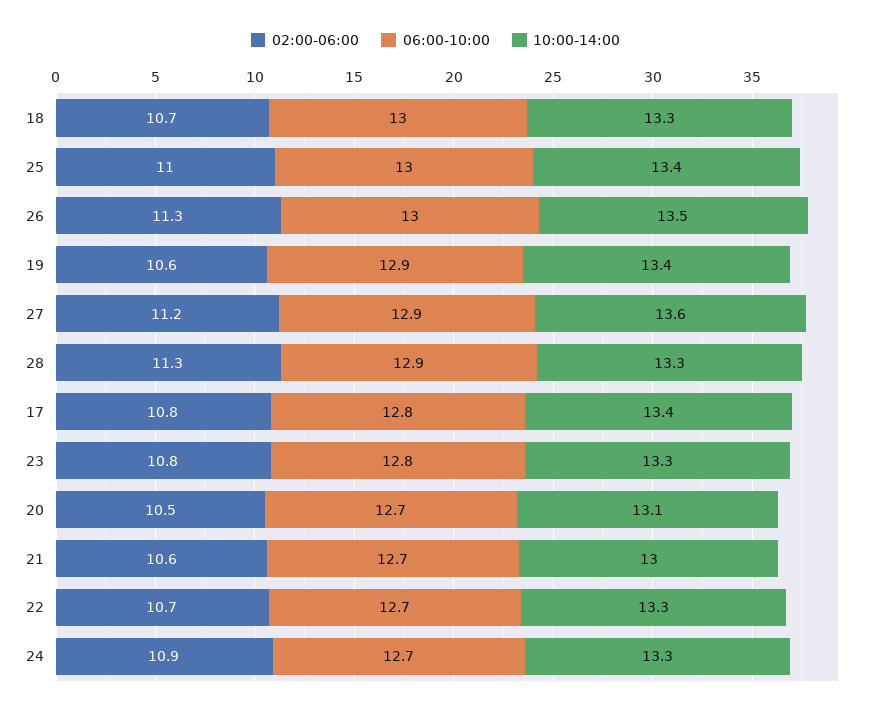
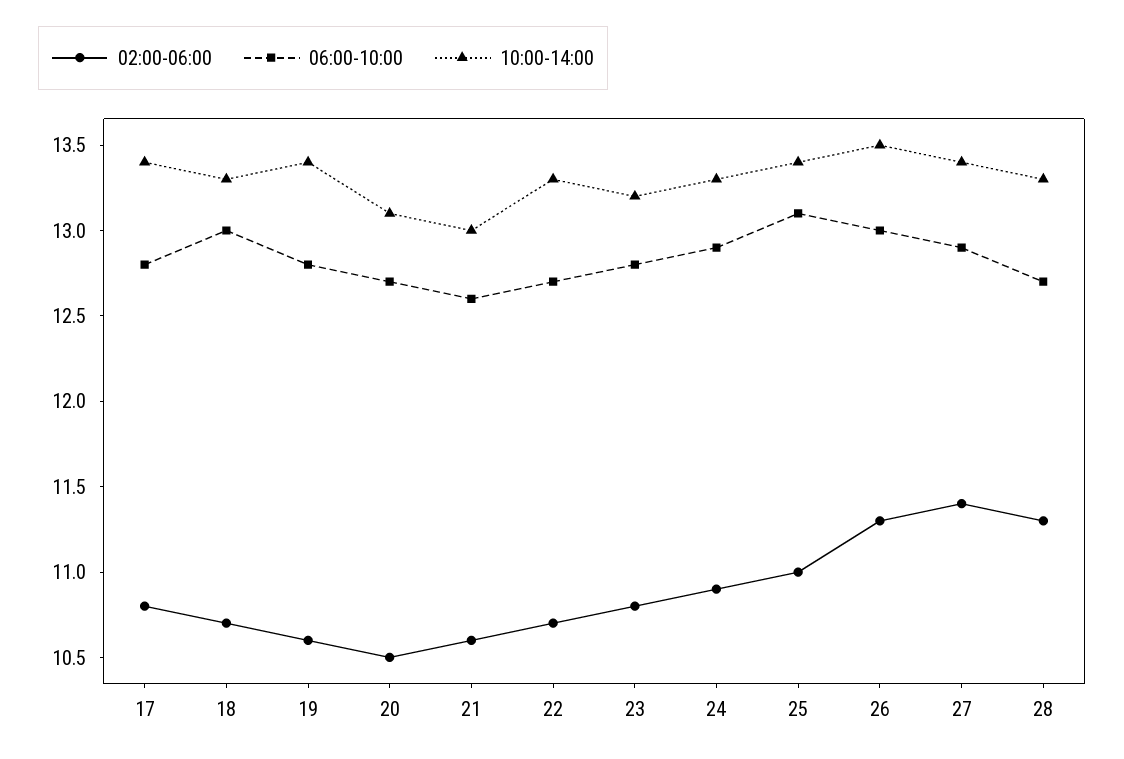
  {
    "02:00-06:00": {
      "18": 10.7,
      "25": 11,
      "26": 11.3,
      "19": 10.6,
-     "27": 11.2,
+     "27": 11.4,
      "28": 11.3,
      "17": 10.8,
      "23": 10.8,
      "20": 10.5,
      "21": 10.6,
      "22": 10.7,
      "24": 10.9
    },
    "06:00-10:00": {
      "18": 13,
-     "25": 13,
+     "25": 13.1,
      "26": 13,
-     "19": 12.9,
+     "19": 12.8,
      "27": 12.9,
-     "28": 12.9,
+     "28": 12.7,
      "17": 12.8,
      "23": 12.8,
      "20": 12.7,
-     "21": 12.7,
+     "21": 12.6,
      "22": 12.7,
-     "24": 12.7
+     "24": 12.9
    },
    "10:00-14:00": {
      "18": 13.3,
      "25": 13.4,
      "26": 13.5,
      "19": 13.4,
-     "27": 13.6,
+     "27": 13.4,
      "28": 13.3,
      "17": 13.4,
-     "23": 13.3,
+     "23": 13.2,
      "20": 13.1,
      "21": 13,
      "22": 13.3,
      "24": 13.3
    }
  }

